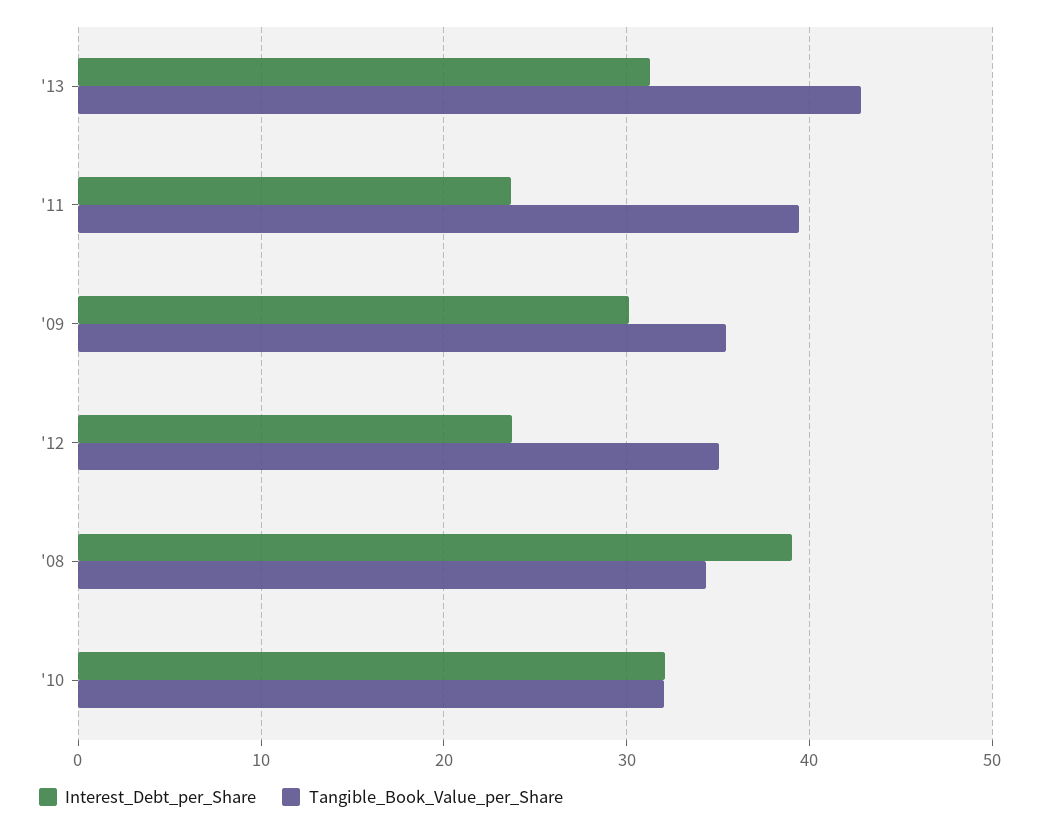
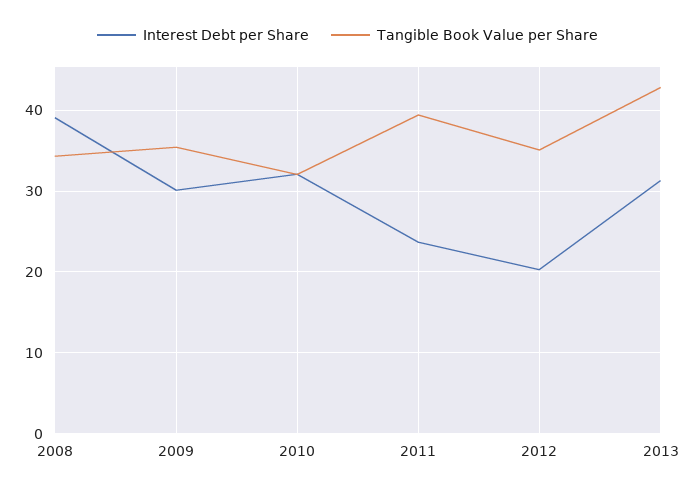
  {
    "Interest_Debt_per_Share": {
      "'13": 31,
      "'11": 24,
      "'09": 30,
-     "'12": 24,
+     "'12": 20,
      "'08": 39,
      "'10": 32
    },
    "Tangible_Book_Value_per_Share": {
      "'13": 43,
      "'11": 39,
      "'09": 35,
      "'12": 35,
      "'08": 34,
      "'10": 32
    }
  }

